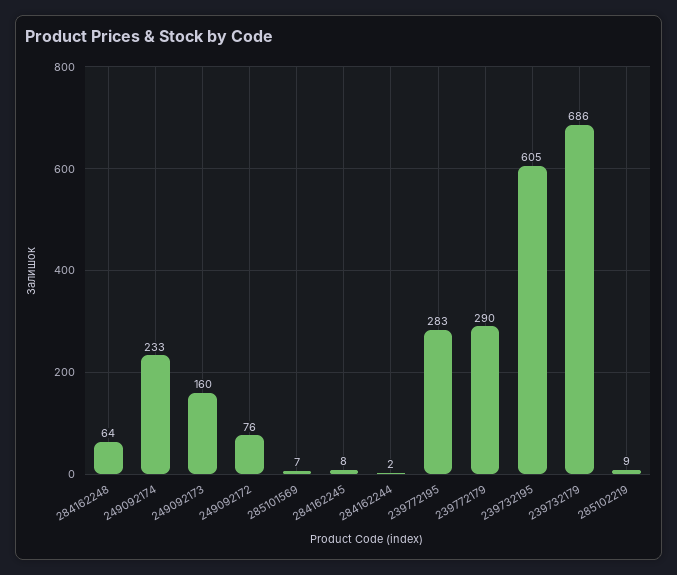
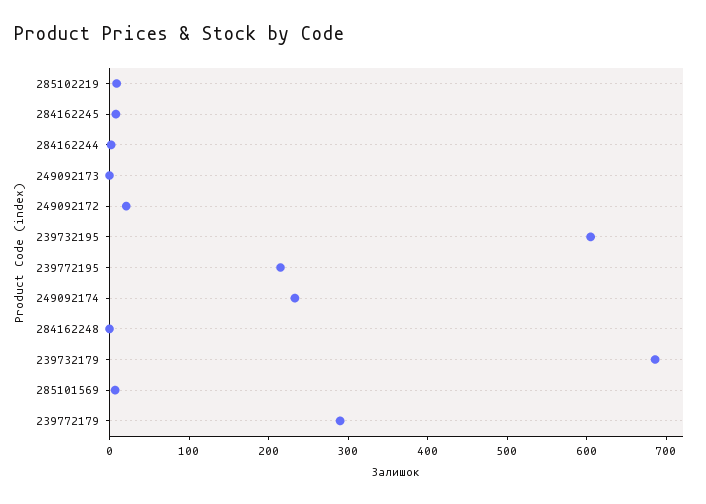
  {
-   "284162248": 64,
+   "284162248": 0,
    "249092174": 233,
-   "249092173": 160,
+   "249092173": 0,
-   "249092172": 76,
+   "249092172": 20,
    "285101569": 7,
    "284162245": 8,
    "284162244": 2,
-   "239772195": 283,
+   "239772195": 220,
    "239772179": 290,
    "239732195": 605,
    "239732179": 686,
    "285102219": 9
  }

